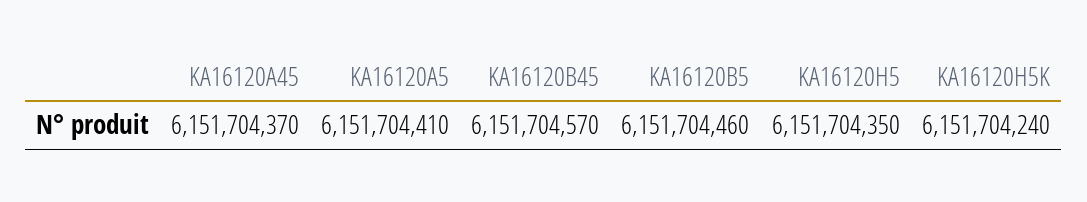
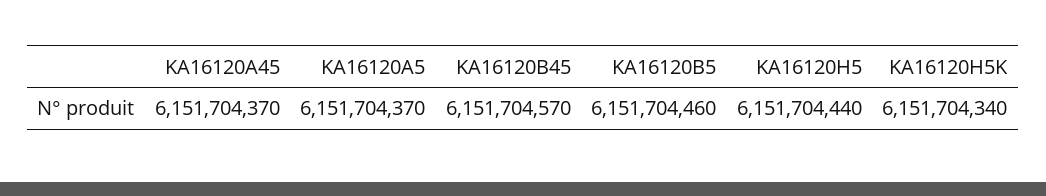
  {
    "KA16120A45": 6151704370,
-   "KA16120A5": 6151704410,
+   "KA16120A5": 6151704370,
    "KA16120B45": 6151704570,
    "KA16120B5": 6151704460,
-   "KA16120H5": 6151704350,
+   "KA16120H5": 6151704440,
-   "KA16120H5K": 6151704240
+   "KA16120H5K": 6151704340
  }

